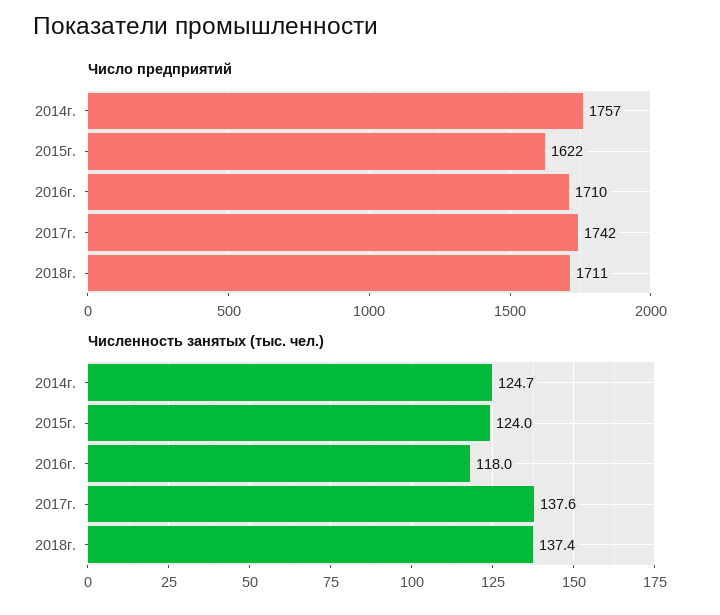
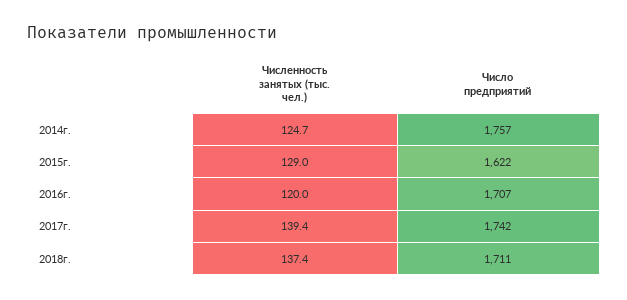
  {
    "Число предприятий": {
      "2014г.": 1757,
      "2015г.": 1622,
-     "2016г.": 1710,
+     "2016г.": 1707,
      "2017г.": 1742,
      "2018г.": 1711
    },
    "Численность занятых (тыс. чел.)": {
      "2014г.": 124.7,
-     "2015г.": 124,
+     "2015г.": 129,
-     "2016г.": 118,
+     "2016г.": 120,
-     "2017г.": 137.6,
+     "2017г.": 139.4,
      "2018г.": 137.4
    }
  }

